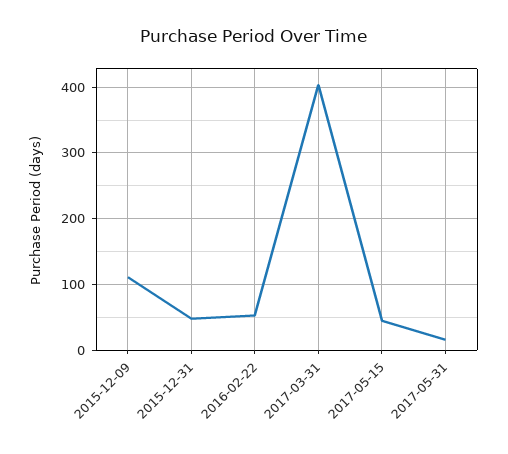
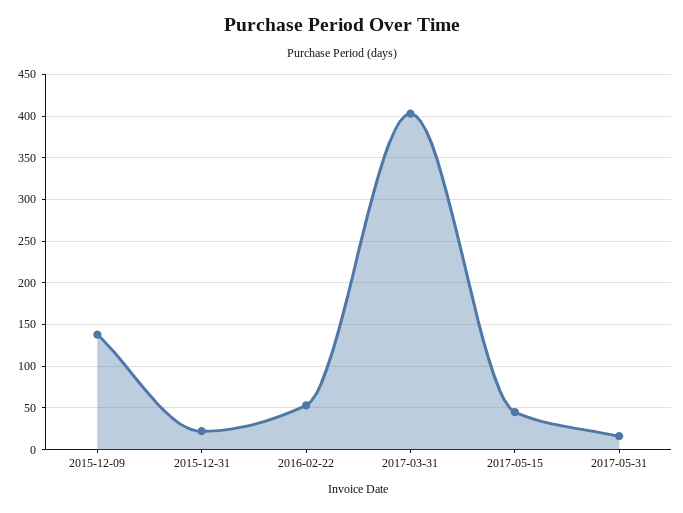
  {
-   "2015-12-09": 110,
+   "2015-12-09": 140,
-   "2015-12-31": 50,
+   "2015-12-31": 20,
    "2016-02-22": 50,
    "2017-03-31": 400,
    "2017-05-15": 50,
    "2017-05-31": 20
  }

